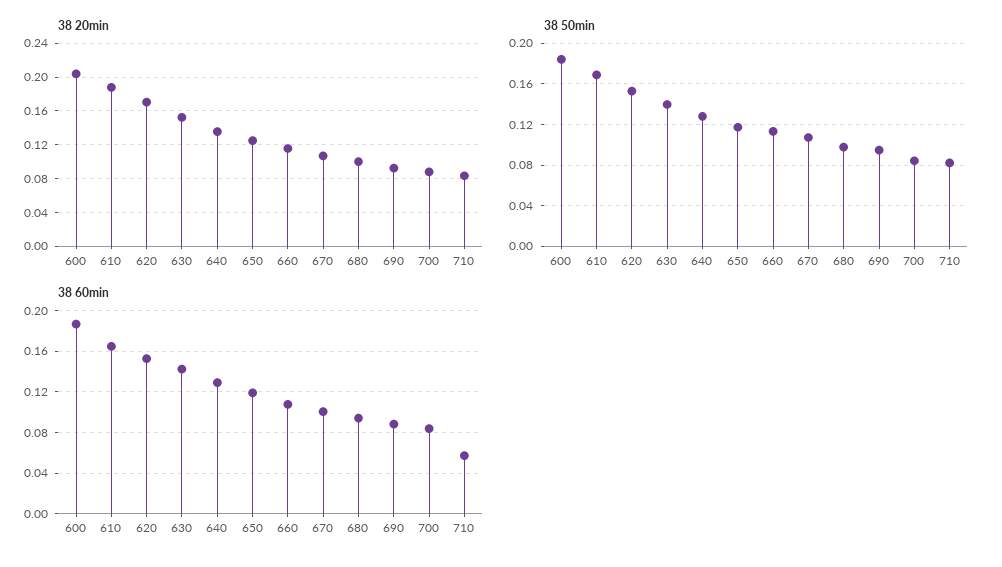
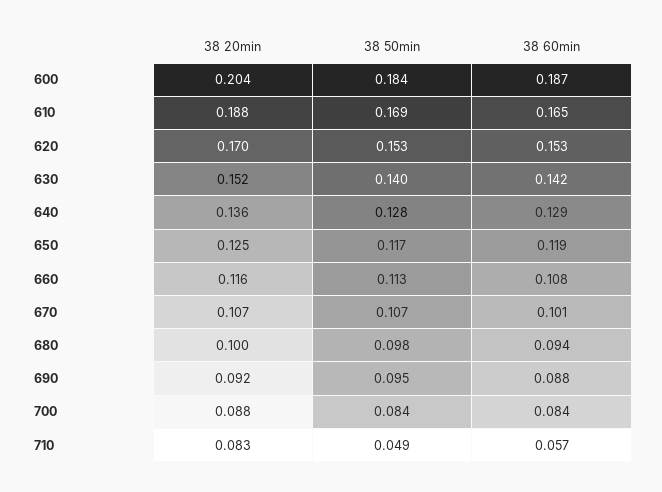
  {
    "38 20min": {
      "600": 0.204,
      "610": 0.188,
      "620": 0.17,
      "630": 0.152,
      "640": 0.136,
      "650": 0.125,
      "660": 0.116,
      "670": 0.107,
      "680": 0.1,
      "690": 0.092,
      "700": 0.088,
      "710": 0.083
    },
    "38 50min": {
      "600": 0.184,
      "610": 0.169,
      "620": 0.153,
      "630": 0.14,
      "640": 0.128,
      "650": 0.117,
      "660": 0.113,
      "670": 0.107,
      "680": 0.098,
      "690": 0.095,
      "700": 0.084,
-     "710": 0.08
+     "710": 0.049
    },
    "38 60min": {
      "600": 0.187,
      "610": 0.165,
      "620": 0.153,
      "630": 0.142,
      "640": 0.129,
      "650": 0.119,
      "660": 0.108,
      "670": 0.101,
      "680": 0.094,
      "690": 0.088,
      "700": 0.084,
      "710": 0.057
    }
  }

